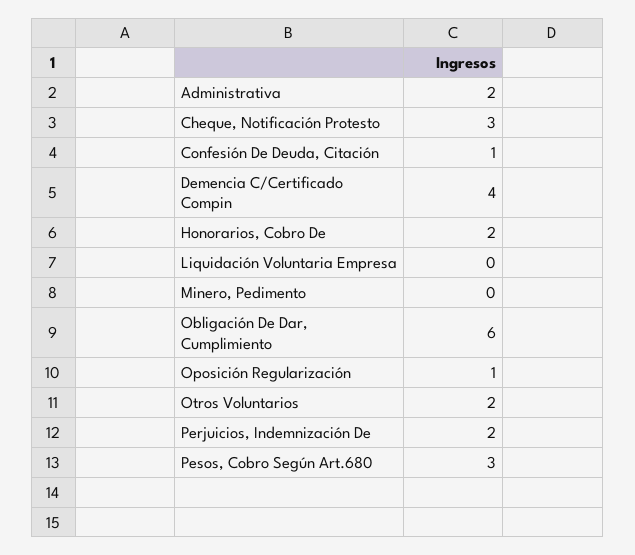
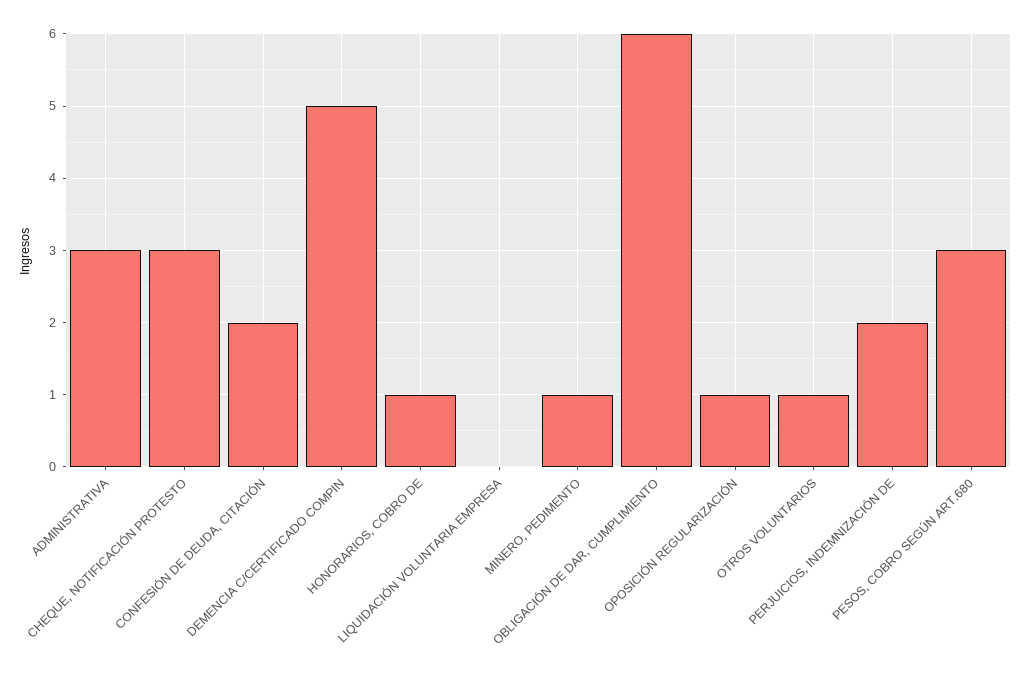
  {
-   "Administrativa": 2,
+   "Administrativa": 3,
    "Cheque, Notificación Protesto": 3,
-   "Confesión De Deuda, Citación": 1,
+   "Confesión De Deuda, Citación": 2,
-   "Demencia C/Certificado Compin": 4,
+   "Demencia C/Certificado Compin": 5,
-   "Honorarios, Cobro De": 2,
+   "Honorarios, Cobro De": 1,
    "Liquidación Voluntaria Empresa": 0,
-   "Minero, Pedimento": 0,
+   "Minero, Pedimento": 1,
    "Obligación De Dar, Cumplimiento": 6,
    "Oposición Regularización": 1,
-   "Otros Voluntarios": 2,
+   "Otros Voluntarios": 1,
    "Perjuicios, Indemnización De": 2,
    "Pesos, Cobro Según Art.680": 3
  }

